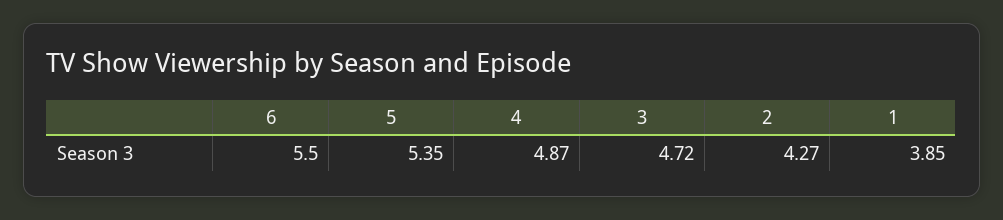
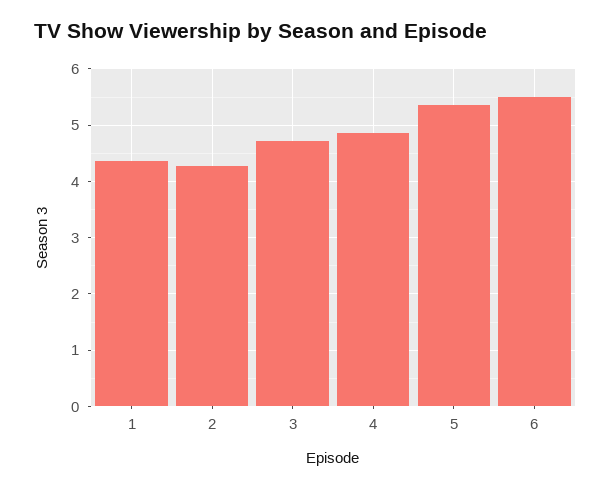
  {
    "6": 5.5,
    "5": 5.35,
    "4": 4.87,
    "3": 4.72,
    "2": 4.27,
-   "1": 3.85
+   "1": 4.4
  }

